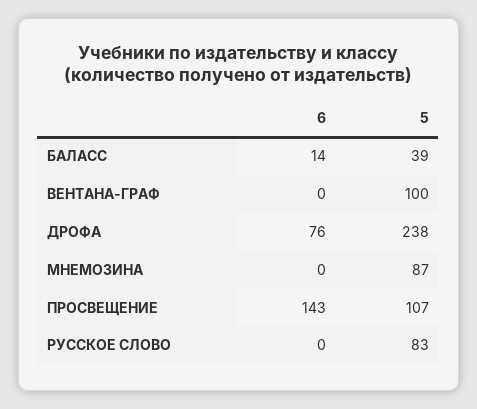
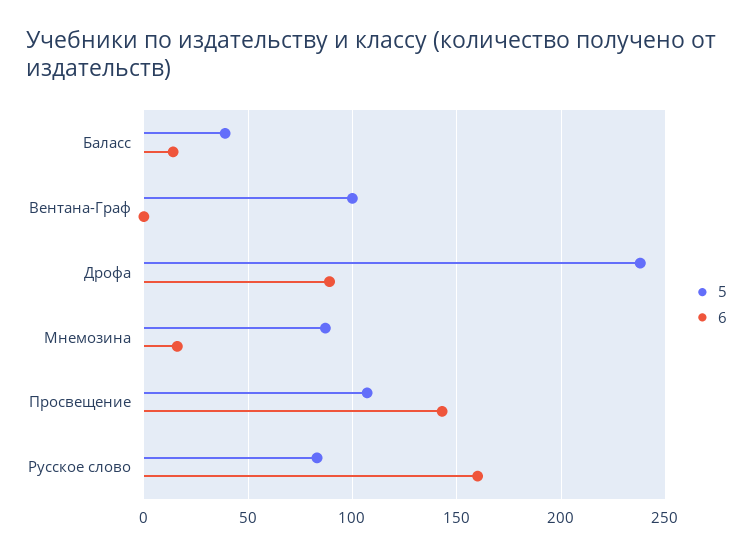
  {
    "6": {
      "БАЛАСС": 14,
      "ВЕНТАНА-ГРАФ": 0,
-     "ДРОФА": 76,
+     "ДРОФА": 90,
-     "МНЕМОЗИНА": 0,
+     "МНЕМОЗИНА": 15,
      "ПРОСВЕЩЕНИЕ": 143,
-     "РУССКОЕ СЛОВО": 0
+     "РУССКОЕ СЛОВО": 160
    },
    "5": {
      "БАЛАСС": 39,
      "ВЕНТАНА-ГРАФ": 100,
      "ДРОФА": 238,
      "МНЕМОЗИНА": 87,
      "ПРОСВЕЩЕНИЕ": 107,
      "РУССКОЕ СЛОВО": 83
    }
  }

